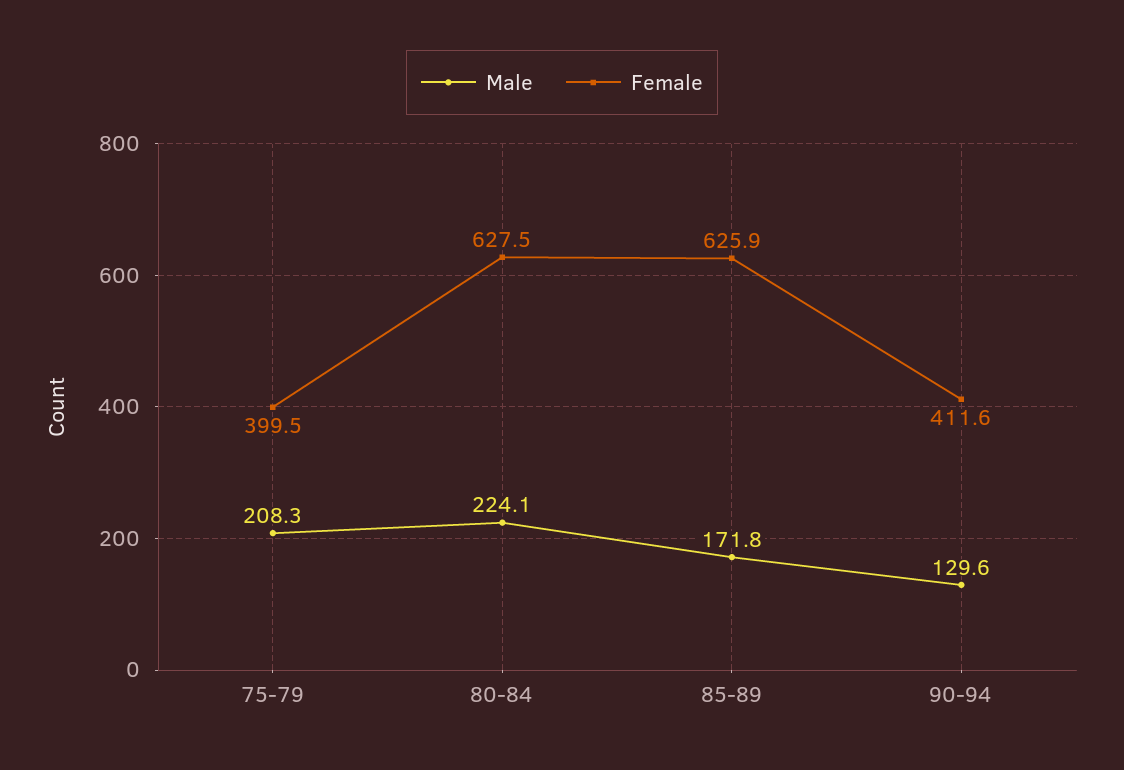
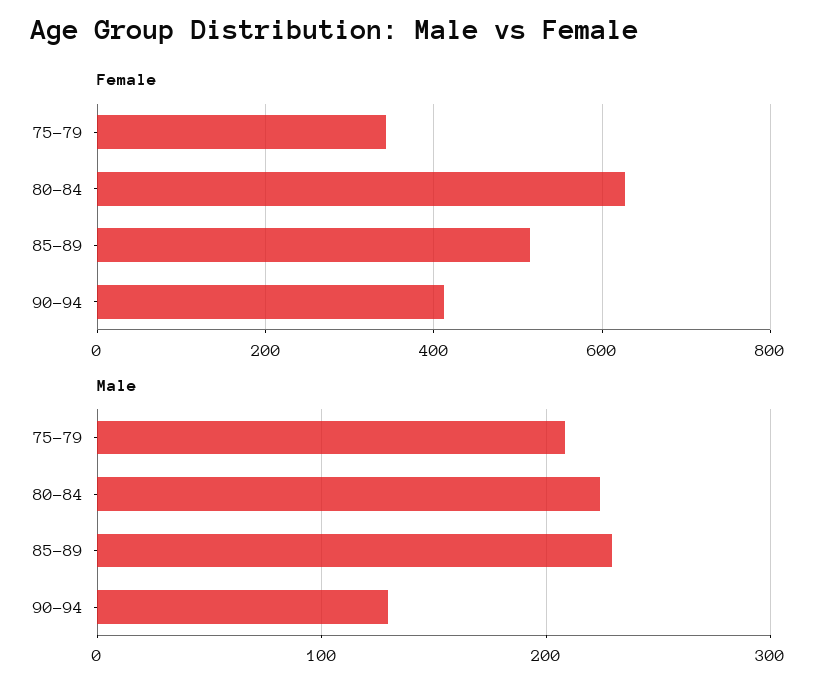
  {
    "Male": {
      "75-79": 208.3,
      "80-84": 224.1,
-     "85-89": 171.8,
+     "85-89": 230,
      "90-94": 129.6
    },
    "Female": {
-     "75-79": 399.5,
+     "75-79": 340,
      "80-84": 627.5,
-     "85-89": 625.9,
+     "85-89": 520,
      "90-94": 411.6
    }
  }

